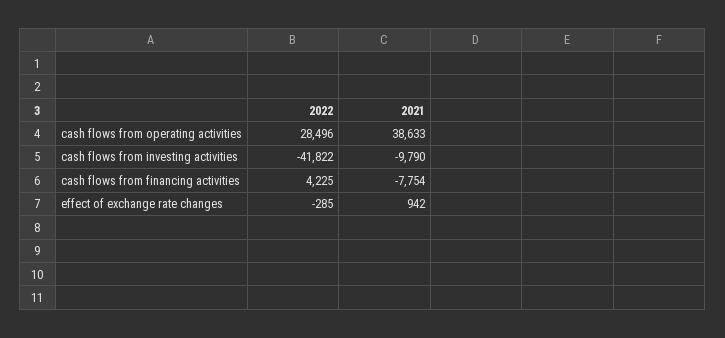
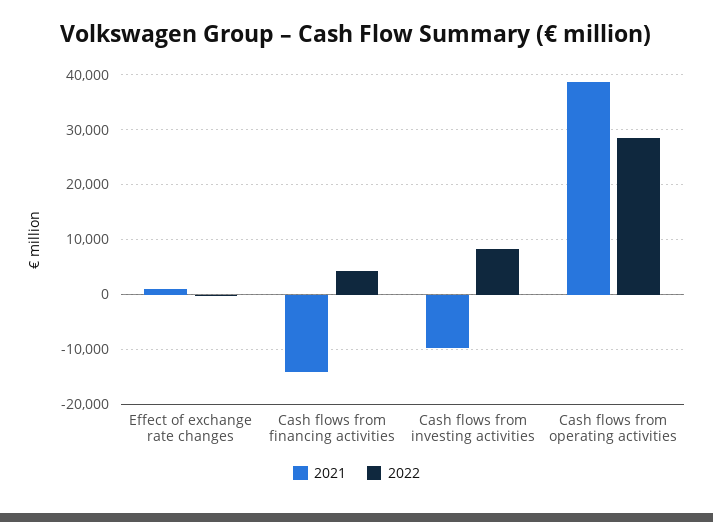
  {
    "2022": {
      "cash flows from operating activities": 28496,
-     "cash flows from investing activities": -41822,
+     "cash flows from investing activities": 8000,
      "cash flows from financing activities": 4225,
      "effect of exchange rate changes": -285
    },
    "2021": {
      "cash flows from operating activities": 38633,
      "cash flows from investing activities": -9790,
-     "cash flows from financing activities": -7754,
+     "cash flows from financing activities": -14000,
      "effect of exchange rate changes": 942
    }
  }

